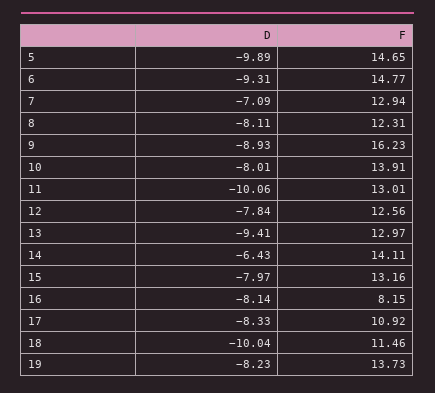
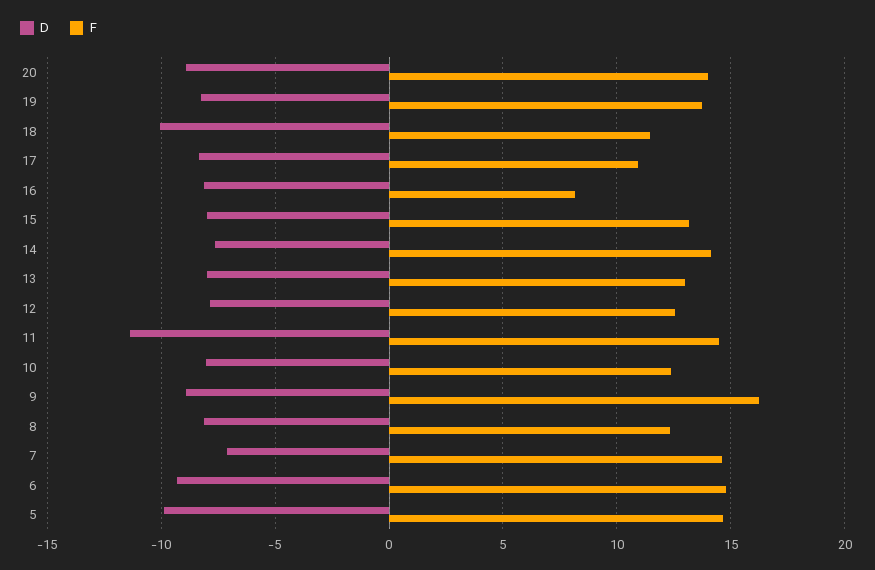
  {
    "D": {
      "5": -9.89,
      "6": -9.31,
      "7": -7.09,
      "8": -8.11,
      "9": -8.93,
      "10": -8.01,
-     "11": -10.06,
+     "11": -11.5,
      "12": -7.84,
-     "13": -9.41,
+     "13": -8,
-     "14": -6.43,
+     "14": -7.5,
      "15": -7.97,
      "16": -8.14,
      "17": -8.33,
      "18": -10.04,
-     "19": -8.23
+     "19": -8.23,
+     "20": -9
    },
    "F": {
      "5": 14.65,
      "6": 14.77,
-     "7": 12.94,
+     "7": 14.5,
      "8": 12.31,
      "9": 16.23,
-     "10": 13.91,
+     "10": 12.5,
-     "11": 13.01,
+     "11": 14.5,
      "12": 12.56,
      "13": 12.97,
      "14": 14.11,
      "15": 13.16,
      "16": 8.15,
      "17": 10.92,
      "18": 11.46,
-     "19": 13.73
+     "19": 13.73,
+     "20": 14
    }
  }

